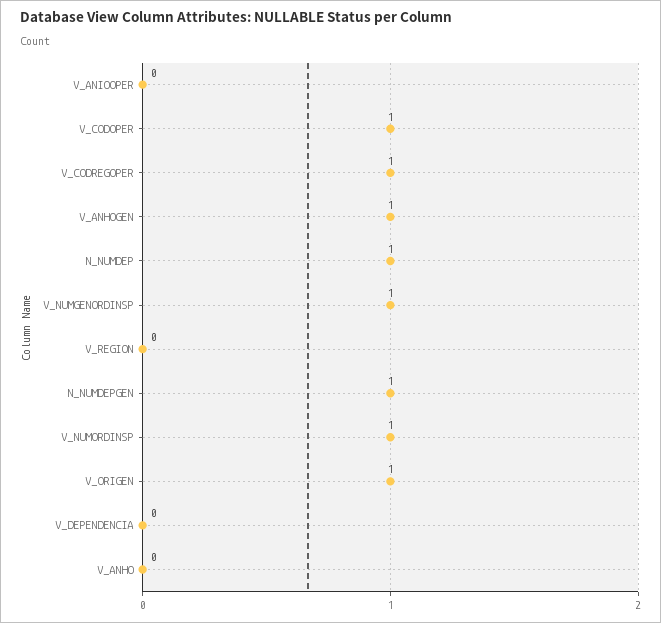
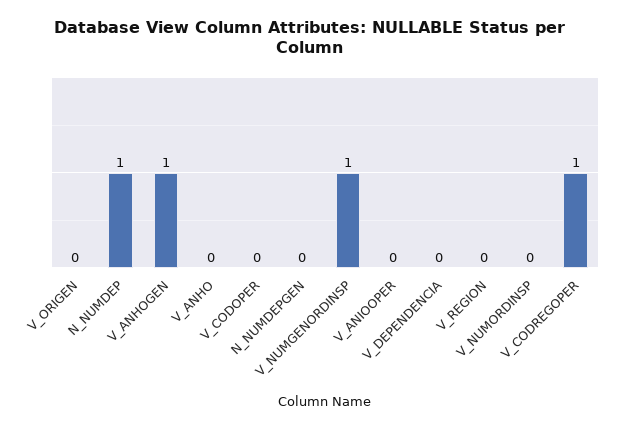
  {
    "V_ANIOOPER": 0,
-   "V_CODOPER": 1,
+   "V_CODOPER": 0,
    "V_CODREGOPER": 1,
    "V_ANHOGEN": 1,
    "N_NUMDEP": 1,
    "V_NUMGENORDINSP": 1,
    "V_REGION": 0,
-   "N_NUMDEPGEN": 1,
+   "N_NUMDEPGEN": 0,
-   "V_NUMORDINSP": 1,
+   "V_NUMORDINSP": 0,
-   "V_ORIGEN": 1,
+   "V_ORIGEN": 0,
    "V_DEPENDENCIA": 0,
    "V_ANHO": 0
  }

